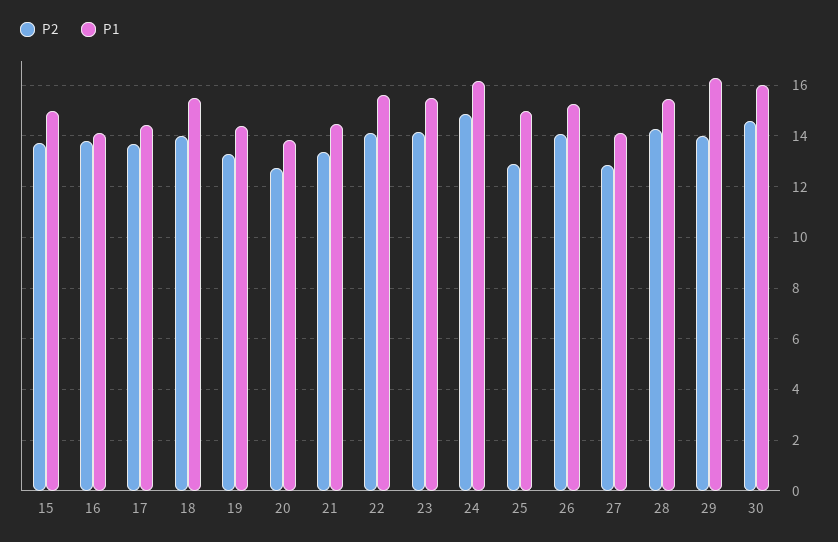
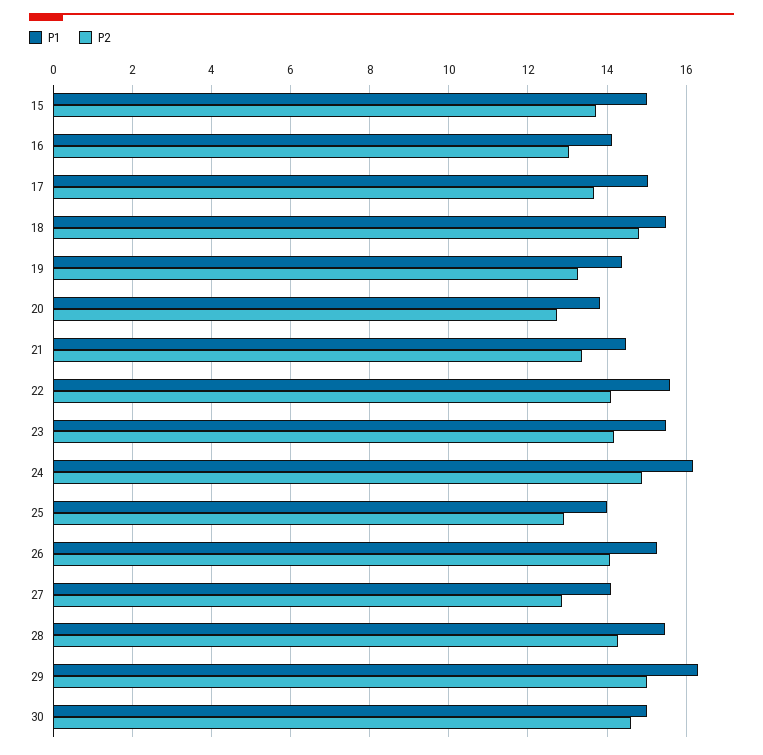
  {
    "P2": {
      "15": 13.8,
-     "16": 13.75,
+     "16": 13,
      "17": 13.6,
-     "18": 14,
+     "18": 14.8,
      "19": 13.2,
      "20": 12.8,
      "21": 13.4,
      "22": 14.2,
      "23": 14.2,
      "24": 14.8,
      "25": 13,
      "26": 14,
      "27": 12.8,
      "28": 14.2,
-     "29": 14,
+     "29": 15,
      "30": 14.6
    },
    "P1": {
      "15": 15,
      "16": 14.2,
-     "17": 14.5,
+     "17": 15,
      "18": 15.6,
      "19": 14.4,
      "20": 13.8,
      "21": 14.4,
      "22": 15.6,
      "23": 15.6,
      "24": 16.2,
-     "25": 15,
+     "25": 14,
      "26": 15.2,
      "27": 14.2,
      "28": 15.4,
      "29": 16.4,
-     "30": 16
+     "30": 15
    }
  }

